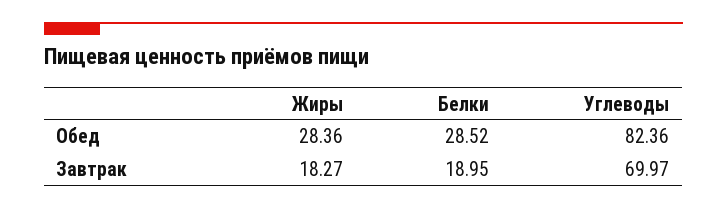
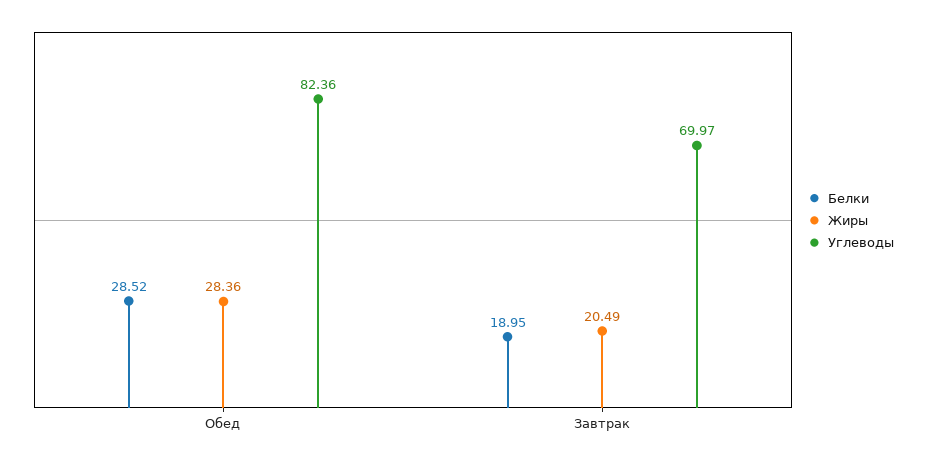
  {
    "Жиры": {
      "Обед": 28.36,
-     "Завтрак": 18.27
+     "Завтрак": 20.49
    },
    "Белки": {
      "Обед": 28.52,
      "Завтрак": 18.95
    },
    "Углеводы": {
      "Обед": 82.36,
      "Завтрак": 69.97
    }
  }

